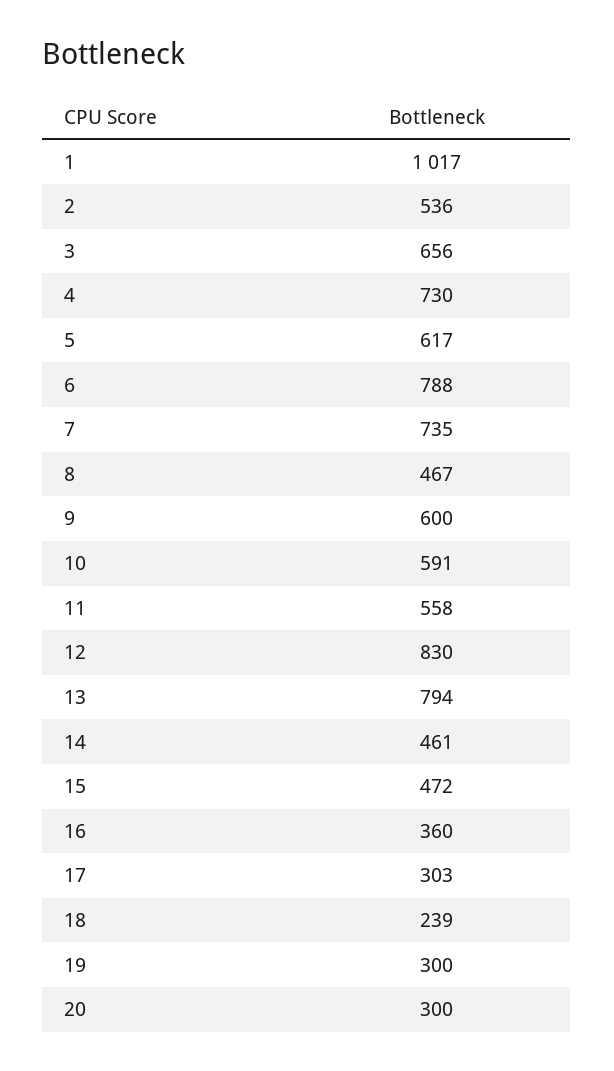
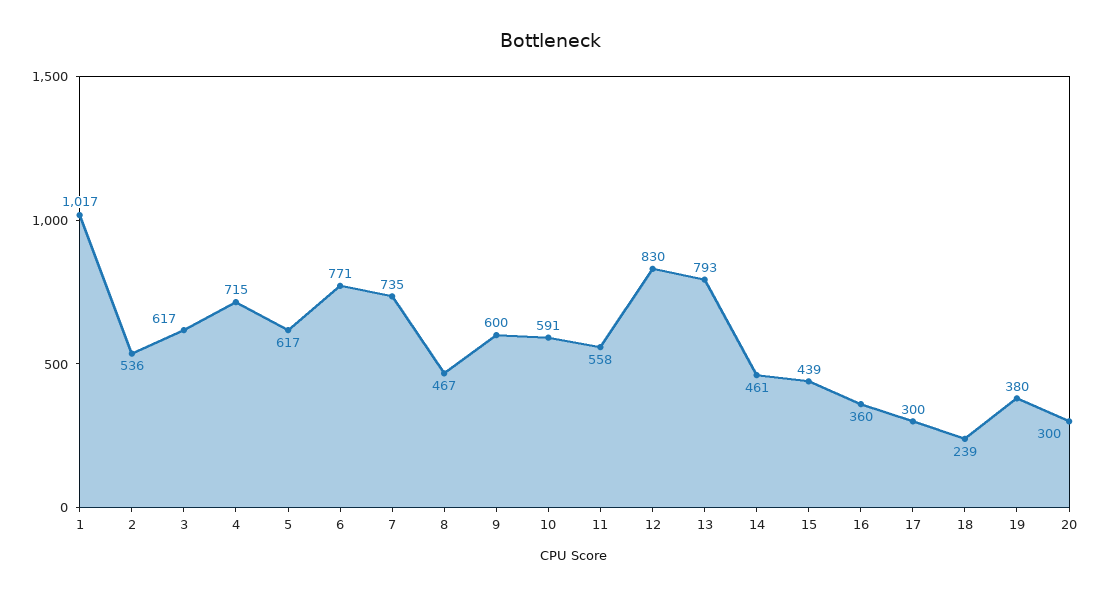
  {
    "1": 1017,
    "2": 536,
-   "3": 656,
+   "3": 617,
-   "4": 730,
+   "4": 715,
    "5": 617,
-   "6": 788,
+   "6": 771,
    "7": 735,
    "8": 467,
    "9": 600,
    "10": 591,
    "11": 558,
    "12": 830,
-   "13": 794,
+   "13": 793,
    "14": 461,
-   "15": 472,
+   "15": 439,
    "16": 360,
-   "17": 303,
+   "17": 300,
    "18": 239,
-   "19": 300,
+   "19": 380,
    "20": 300
  }

